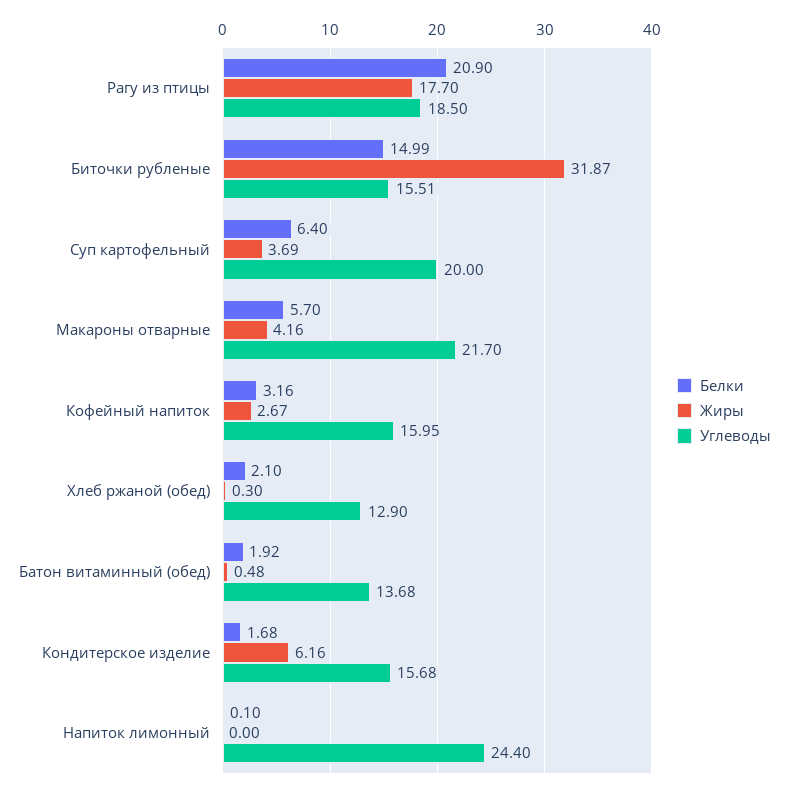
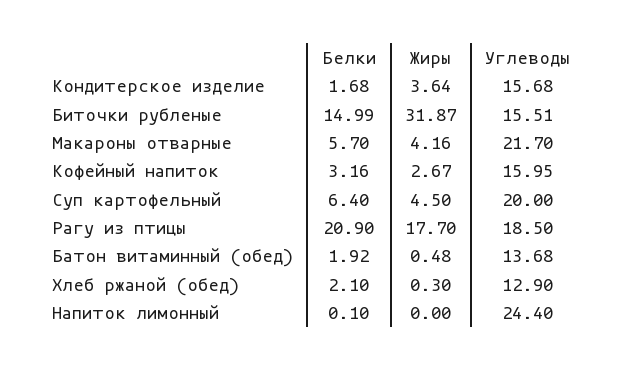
  {
    "Белки": {
      "Рагу из птицы": 20.9,
      "Биточки рубленые": 14.99,
      "Суп картофельный": 6.4,
      "Макароны отварные": 5.7,
      "Кофейный напиток": 3.16,
      "Хлеб ржаной (обед)": 2.1,
      "Батон витаминный (обед)": 1.92,
      "Кондитерское изделие": 1.68,
      "Напиток лимонный": 0.1
    },
    "Жиры": {
      "Рагу из птицы": 17.7,
      "Биточки рубленые": 31.87,
-     "Суп картофельный": 3.69,
+     "Суп картофельный": 4.5,
      "Макароны отварные": 4.16,
      "Кофейный напиток": 2.67,
      "Хлеб ржаной (обед)": 0.3,
      "Батон витаминный (обед)": 0.48,
-     "Кондитерское изделие": 6.16,
+     "Кондитерское изделие": 3.64,
      "Напиток лимонный": 0
    },
    "Углеводы": {
      "Рагу из птицы": 18.5,
      "Биточки рубленые": 15.51,
      "Суп картофельный": 20,
      "Макароны отварные": 21.7,
      "Кофейный напиток": 15.95,
      "Хлеб ржаной (обед)": 12.9,
      "Батон витаминный (обед)": 13.68,
      "Кондитерское изделие": 15.68,
      "Напиток лимонный": 24.4
    }
  }

